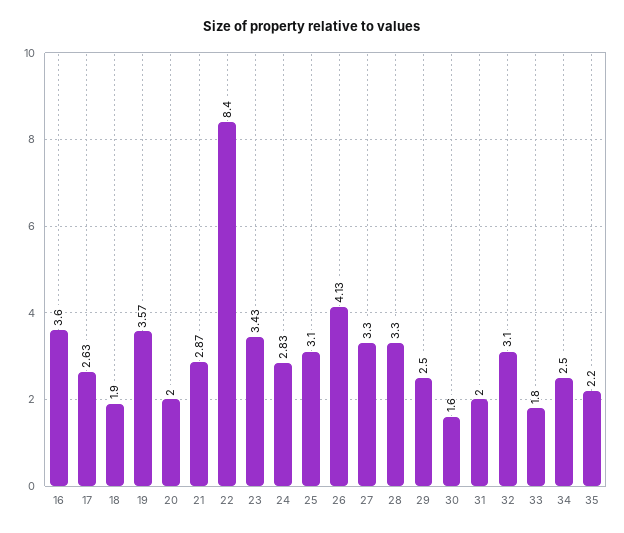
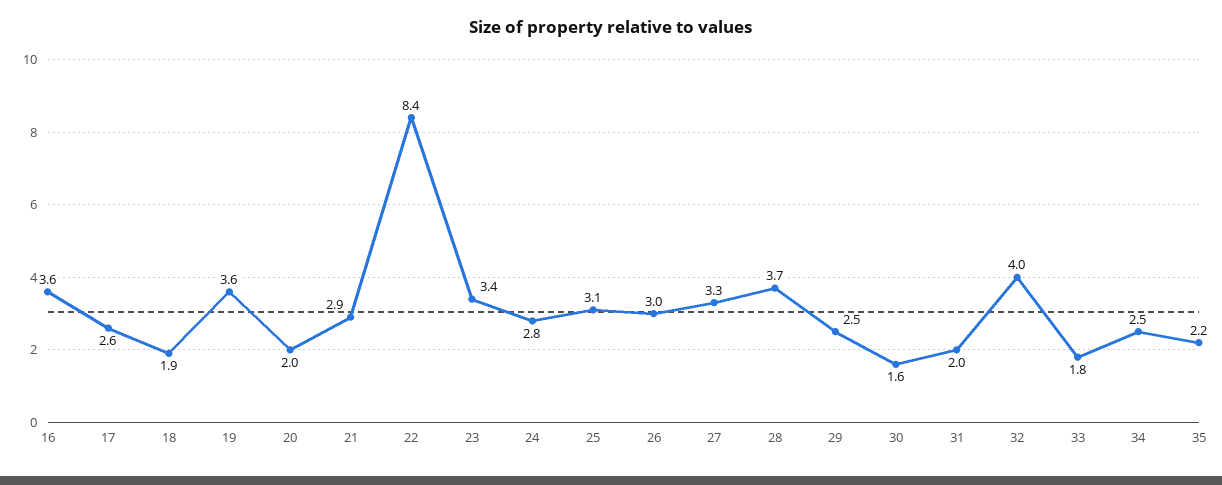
  {
    "16": 3.6,
    "17": 2.63,
    "18": 1.9,
    "19": 3.57,
    "20": 2,
    "21": 2.87,
    "22": 8.4,
    "23": 3.43,
    "24": 2.83,
    "25": 3.1,
-   "26": 4.13,
+   "26": 3,
    "27": 3.3,
-   "28": 3.3,
+   "28": 3.7,
    "29": 2.5,
    "30": 1.6,
    "31": 2,
-   "32": 3.1,
+   "32": 4,
    "33": 1.8,
    "34": 2.5,
    "35": 2.2
  }

